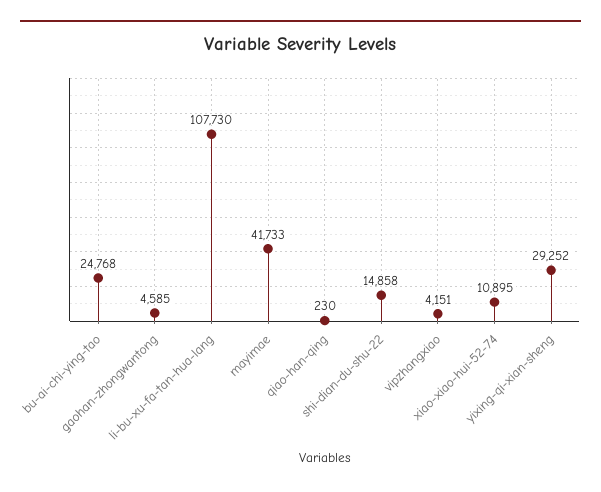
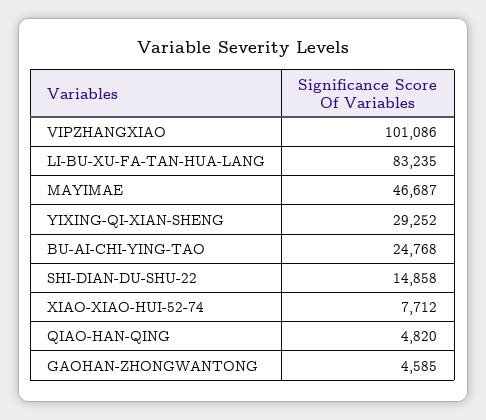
  {
    "bu-ai-chi-ying-tao": 24768,
    "gaohan-zhongwantong": 4585,
-   "li-bu-xu-fa-tan-hua-lang": 107730,
+   "li-bu-xu-fa-tan-hua-lang": 83235,
-   "mayimae": 41733,
+   "mayimae": 46687,
-   "qiao-han-qing": 230,
+   "qiao-han-qing": 4820,
    "shi-dian-du-shu-22": 14858,
-   "vipzhangxiao": 4151,
+   "vipzhangxiao": 101086,
-   "xiao-xiao-hui-52-74": 10895,
+   "xiao-xiao-hui-52-74": 7712,
    "yixing-qi-xian-sheng": 29252
  }

